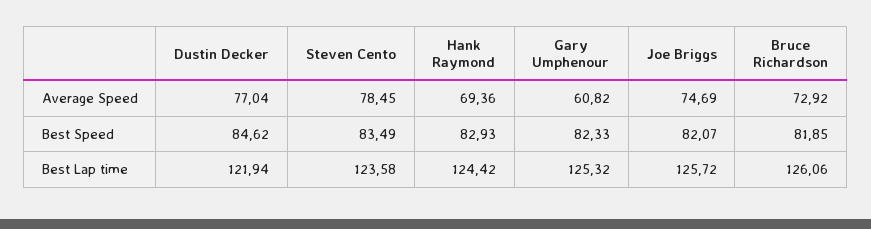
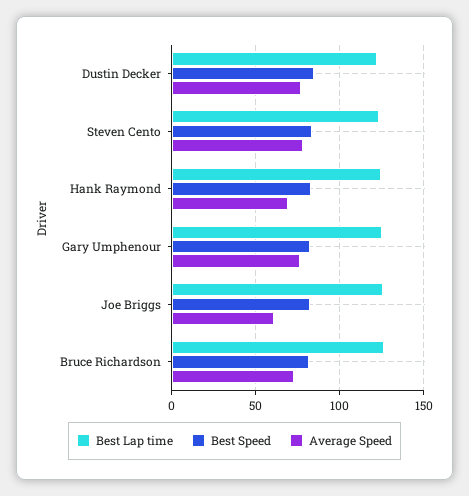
  {
    "Average Speed": {
      "Dustin Decker": 77.04,
      "Steven Cento": 78.45,
      "Hank Raymond": 69.36,
-     "Gary Umphenour": 60.82,
+     "Gary Umphenour": 75,
-     "Joe Briggs": 74.69,
+     "Joe Briggs": 60,
      "Bruce Richardson": 72.92
    },
    "Best Speed": {
      "Dustin Decker": 84.62,
      "Steven Cento": 83.49,
      "Hank Raymond": 82.93,
      "Gary Umphenour": 82.33,
      "Joe Briggs": 82.07,
      "Bruce Richardson": 81.85
    },
    "Best Lap time": {
      "Dustin Decker": 121.94,
      "Steven Cento": 123.58,
      "Hank Raymond": 124.42,
      "Gary Umphenour": 125.32,
      "Joe Briggs": 125.72,
      "Bruce Richardson": 126.06
    }
  }

